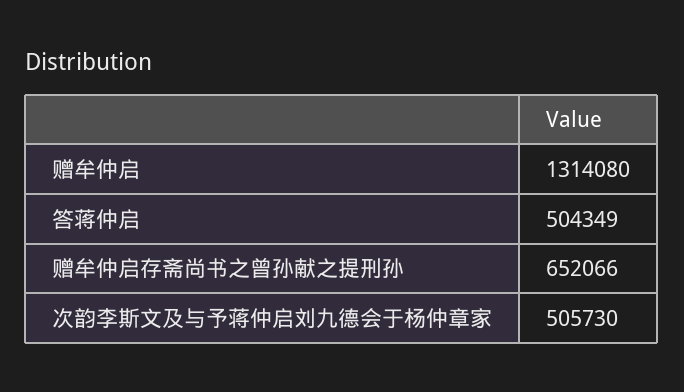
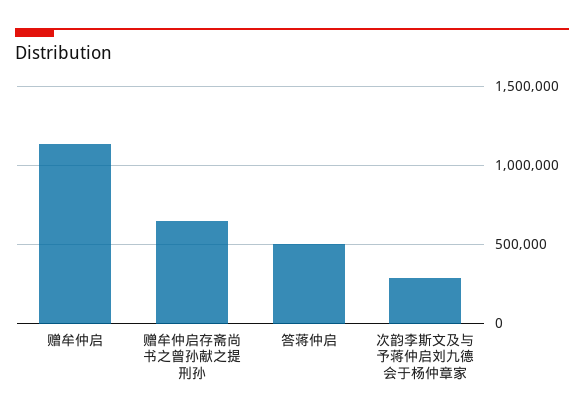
  {
-   "赠牟仲启": 1314080,
+   "赠牟仲启": 1150000,
    "答蒋仲启": 504349,
    "赠牟仲启存斋尚书之曾孙献之提刑孙": 652066,
-   "次韵李斯文及与予蒋仲启刘九德会于杨仲章家": 505730
+   "次韵李斯文及与予蒋仲启刘九德会于杨仲章家": 300000
  }

